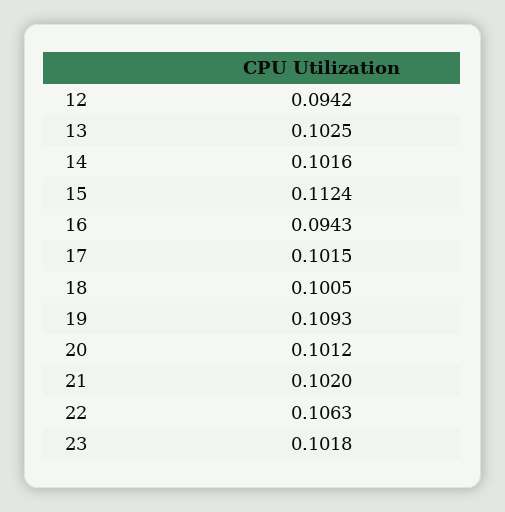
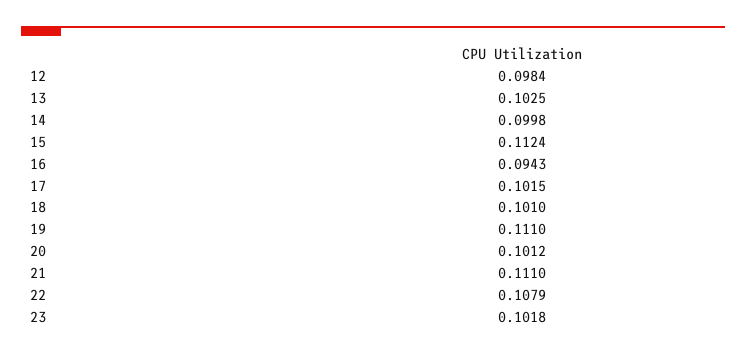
  {
-   "12": 0.0942,
+   "12": 0.0984,
    "13": 0.1025,
-   "14": 0.1016,
+   "14": 0.0998,
    "15": 0.1124,
    "16": 0.0943,
    "17": 0.1015,
-   "18": 0.1005,
+   "18": 0.101,
-   "19": 0.1093,
+   "19": 0.111,
    "20": 0.1012,
-   "21": 0.102,
+   "21": 0.111,
-   "22": 0.1063,
+   "22": 0.1079,
    "23": 0.1018
  }

